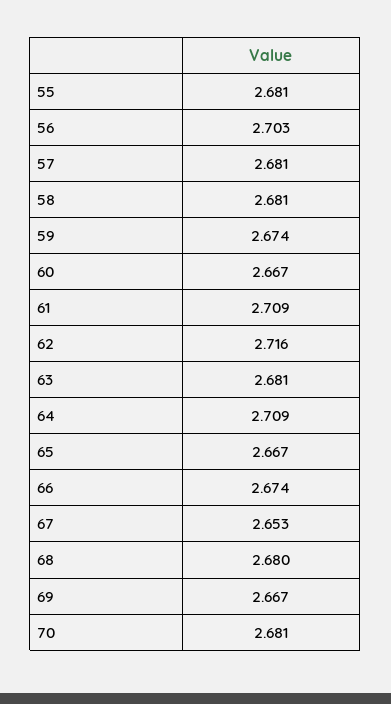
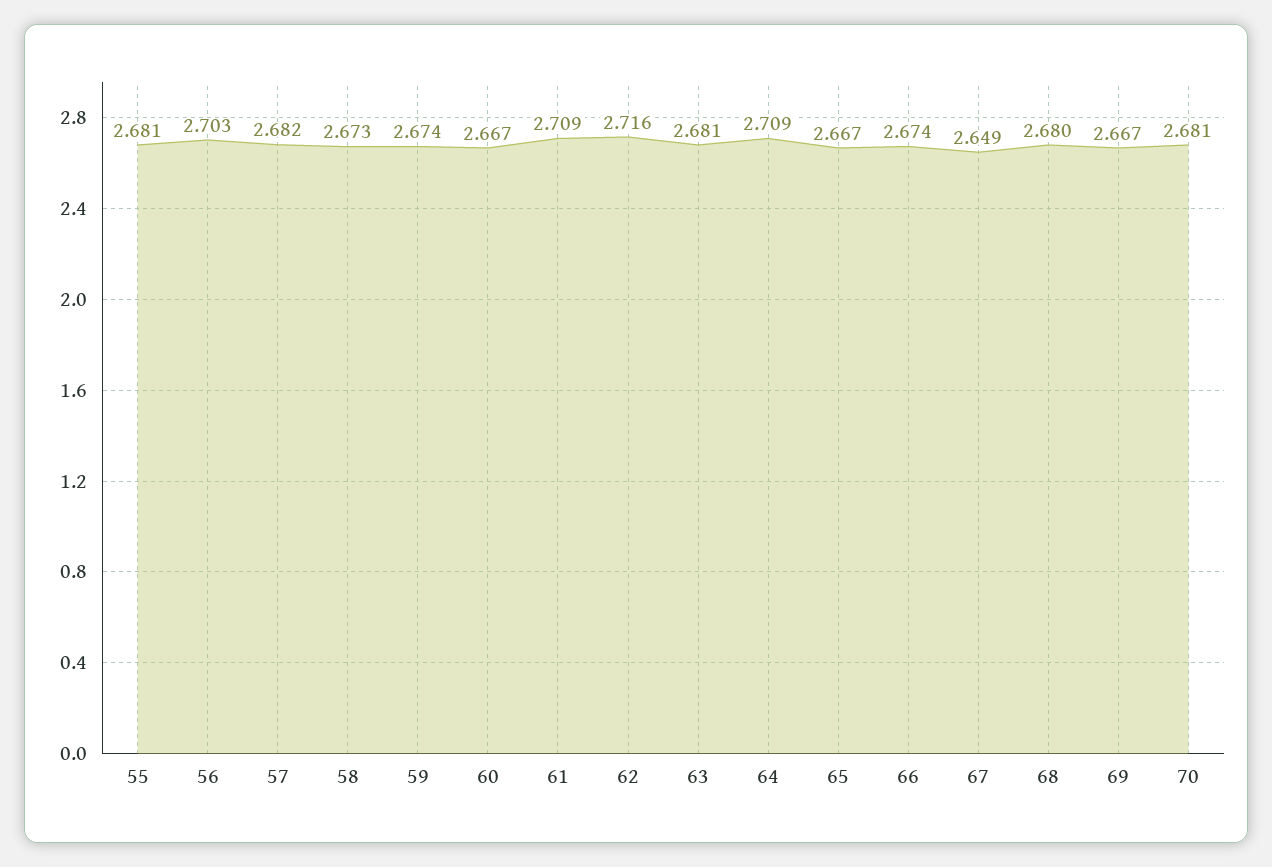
  {
    "55": 2.681,
    "56": 2.703,
-   "57": 2.681,
+   "57": 2.682,
-   "58": 2.681,
+   "58": 2.673,
    "59": 2.674,
    "60": 2.667,
    "61": 2.709,
    "62": 2.716,
    "63": 2.681,
    "64": 2.709,
    "65": 2.667,
    "66": 2.674,
-   "67": 2.653,
+   "67": 2.649,
    "68": 2.68,
    "69": 2.667,
    "70": 2.681
  }

